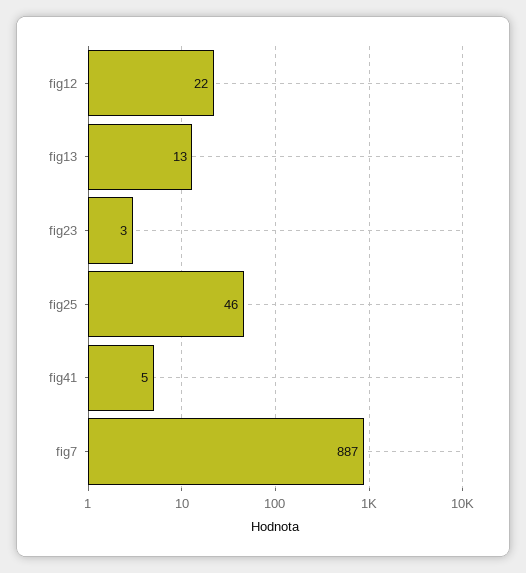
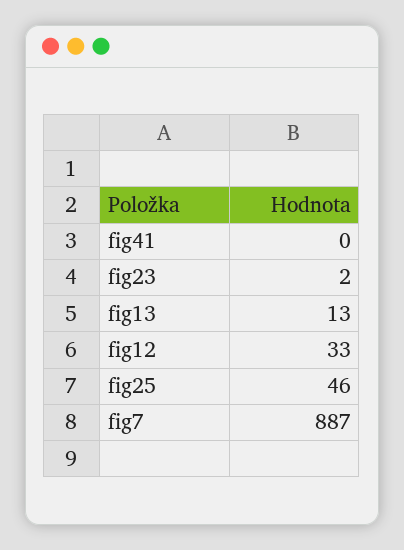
  {
-   "fig12": 22,
+   "fig12": 33,
    "fig13": 13,
-   "fig23": 3,
+   "fig23": 2,
    "fig25": 46,
-   "fig41": 5,
+   "fig41": 0,
    "fig7": 887
  }

